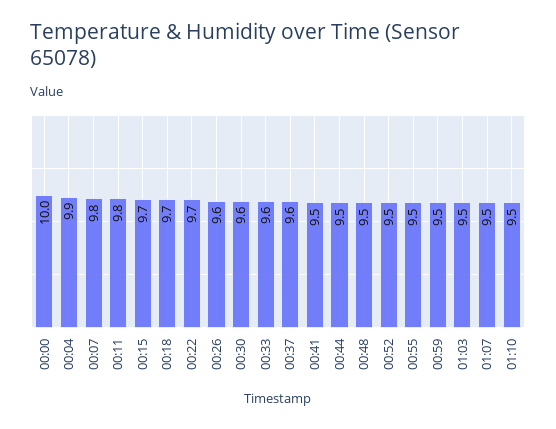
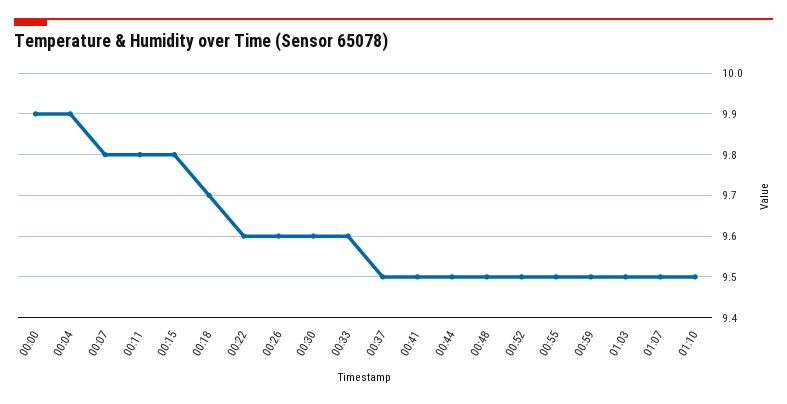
  {
-   "00:00": 10,
+   "00:00": 9.9,
    "00:04": 9.9,
    "00:07": 9.8,
    "00:11": 9.8,
-   "00:15": 9.7,
+   "00:15": 9.8,
    "00:18": 9.7,
-   "00:22": 9.7,
+   "00:22": 9.6,
    "00:26": 9.6,
    "00:30": 9.6,
    "00:33": 9.6,
-   "00:37": 9.6,
+   "00:37": 9.5,
    "00:41": 9.5,
    "00:44": 9.5,
    "00:48": 9.5,
    "00:52": 9.5,
    "00:55": 9.5,
    "00:59": 9.5,
    "01:03": 9.5,
    "01:07": 9.5,
    "01:10": 9.5
  }

